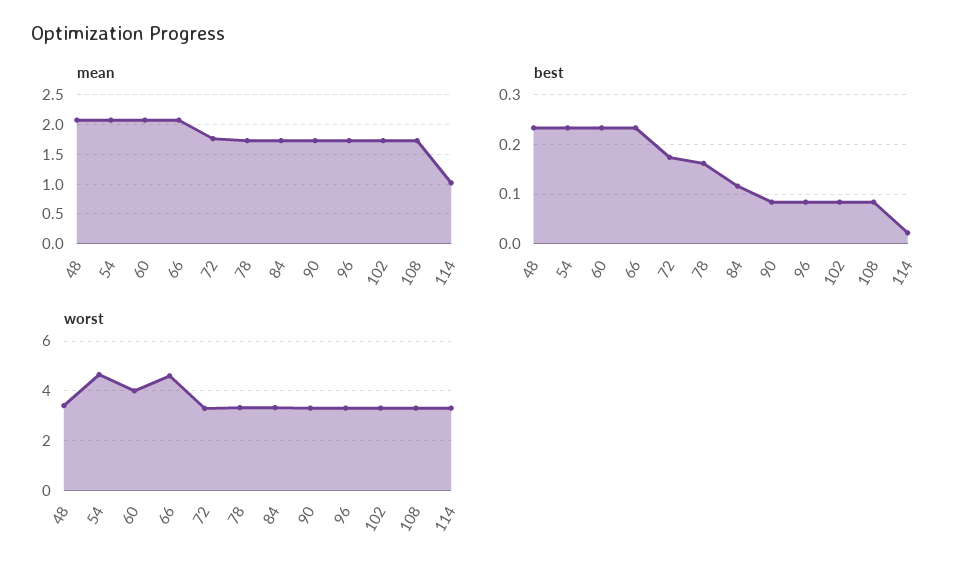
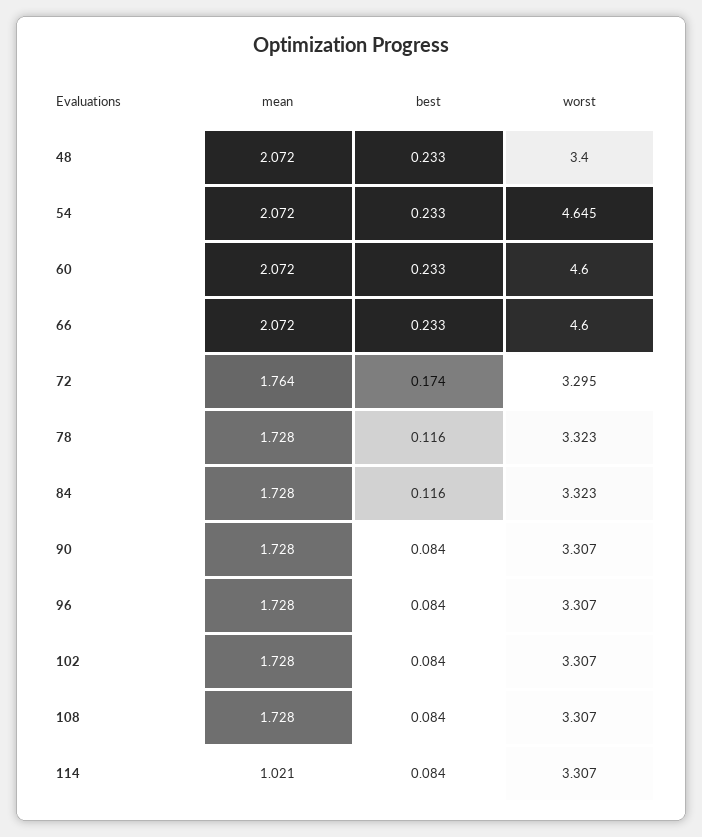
  {
    "mean": {
      "48": 2.072,
      "54": 2.072,
      "60": 2.072,
      "66": 2.072,
      "72": 1.764,
      "78": 1.728,
      "84": 1.728,
      "90": 1.728,
      "96": 1.728,
      "102": 1.728,
      "108": 1.728,
      "114": 1.021
    },
    "best": {
      "48": 0.233,
      "54": 0.233,
      "60": 0.233,
      "66": 0.233,
      "72": 0.174,
-     "78": 0.16,
+     "78": 0.116,
      "84": 0.116,
      "90": 0.084,
      "96": 0.084,
      "102": 0.084,
      "108": 0.084,
-     "114": 0.02
+     "114": 0.084
    },
    "worst": {
      "48": 3.4,
      "54": 4.645,
-     "60": 4,
+     "60": 4.6,
      "66": 4.6,
      "72": 3.295,
      "78": 3.323,
      "84": 3.323,
      "90": 3.307,
      "96": 3.307,
      "102": 3.307,
      "108": 3.307,
      "114": 3.307
    }
  }

